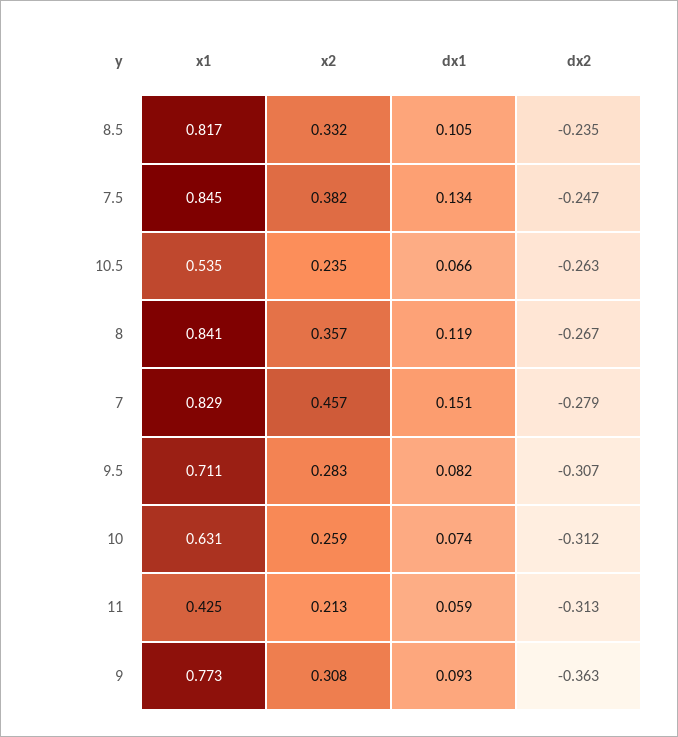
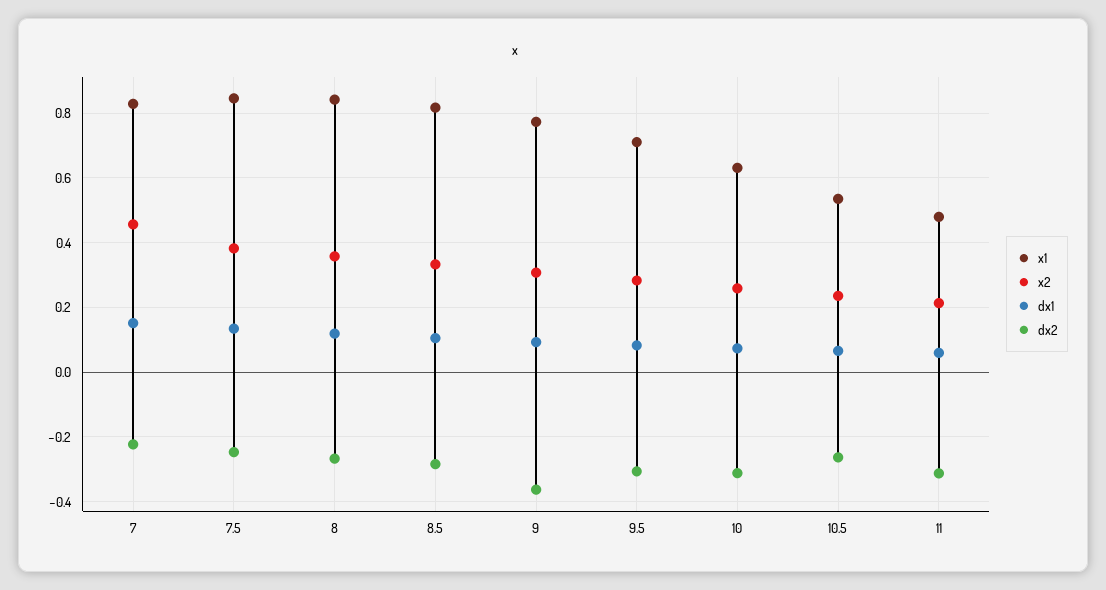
  {
    "x1": {
      "8.5": 0.817,
      "7.5": 0.845,
      "10.5": 0.535,
      "8": 0.841,
      "7": 0.829,
      "9.5": 0.711,
      "10": 0.631,
-     "11": 0.425,
+     "11": 0.48,
      "9": 0.773
    },
    "x2": {
      "8.5": 0.332,
      "7.5": 0.382,
      "10.5": 0.235,
      "8": 0.357,
      "7": 0.457,
      "9.5": 0.283,
      "10": 0.259,
      "11": 0.213,
      "9": 0.308
    },
    "dx1": {
      "8.5": 0.105,
      "7.5": 0.134,
      "10.5": 0.066,
      "8": 0.119,
      "7": 0.151,
      "9.5": 0.082,
      "10": 0.074,
      "11": 0.059,
      "9": 0.093
    },
    "dx2": {
-     "8.5": -0.235,
+     "8.5": -0.28,
      "7.5": -0.247,
      "10.5": -0.263,
      "8": -0.267,
-     "7": -0.279,
+     "7": -0.22,
      "9.5": -0.307,
      "10": -0.312,
      "11": -0.313,
      "9": -0.363
    }
  }

